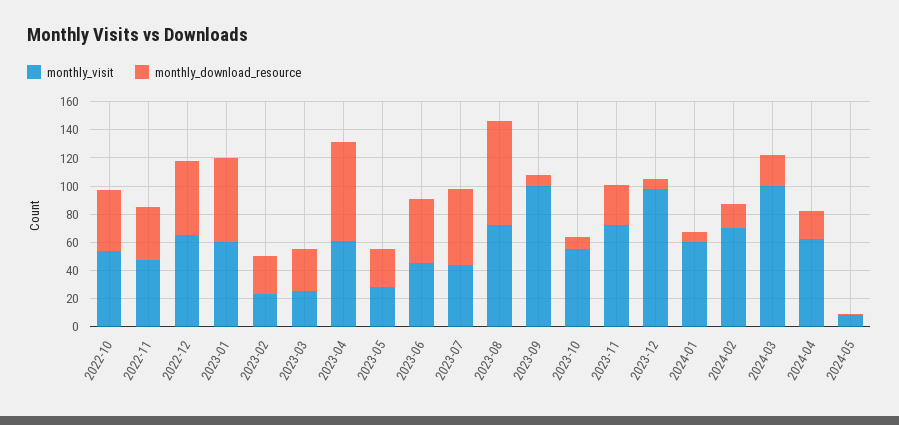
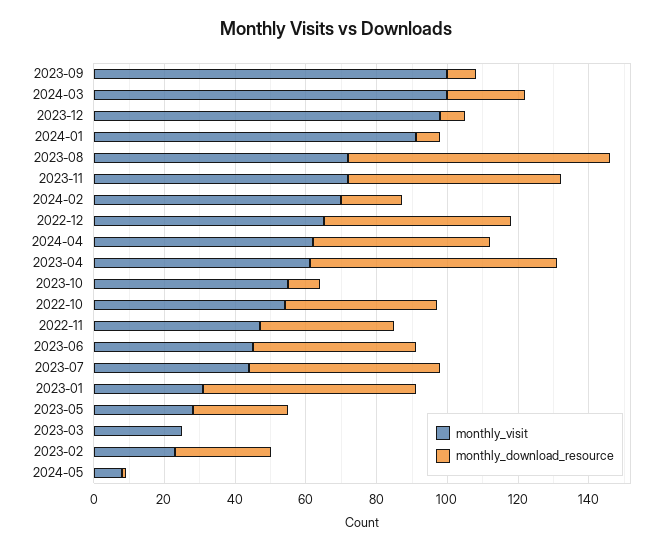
  {
    "monthly_visit": {
      "2022-10": 55,
      "2022-11": 45,
      "2022-12": 65,
-     "2023-01": 60,
+     "2023-01": 30,
      "2023-02": 25,
      "2023-03": 25,
      "2023-04": 60,
      "2023-05": 30,
      "2023-06": 45,
      "2023-07": 45,
      "2023-08": 70,
      "2023-09": 100,
      "2023-10": 55,
      "2023-11": 70,
      "2023-12": 100,
-     "2024-01": 60,
+     "2024-01": 90,
      "2024-02": 70,
      "2024-03": 100,
      "2024-04": 60,
      "2024-05": 10
    },
    "monthly_download_resource": {
      "2022-10": 45,
      "2022-11": 40,
      "2022-12": 55,
      "2023-01": 60,
      "2023-02": 25,
-     "2023-03": 30,
+     "2023-03": 0,
      "2023-04": 70,
      "2023-05": 25,
      "2023-06": 45,
      "2023-07": 55,
      "2023-08": 75,
      "2023-09": 10,
      "2023-10": 10,
-     "2023-11": 30,
+     "2023-11": 60,
      "2023-12": 5,
      "2024-01": 5,
      "2024-02": 15,
      "2024-03": 20,
-     "2024-04": 20,
+     "2024-04": 50,
      "2024-05": 0
    }
  }

